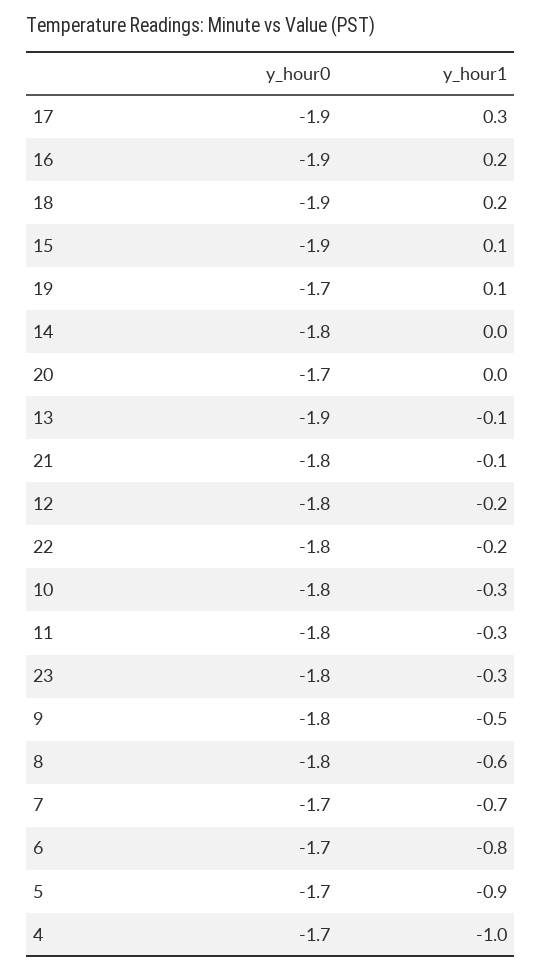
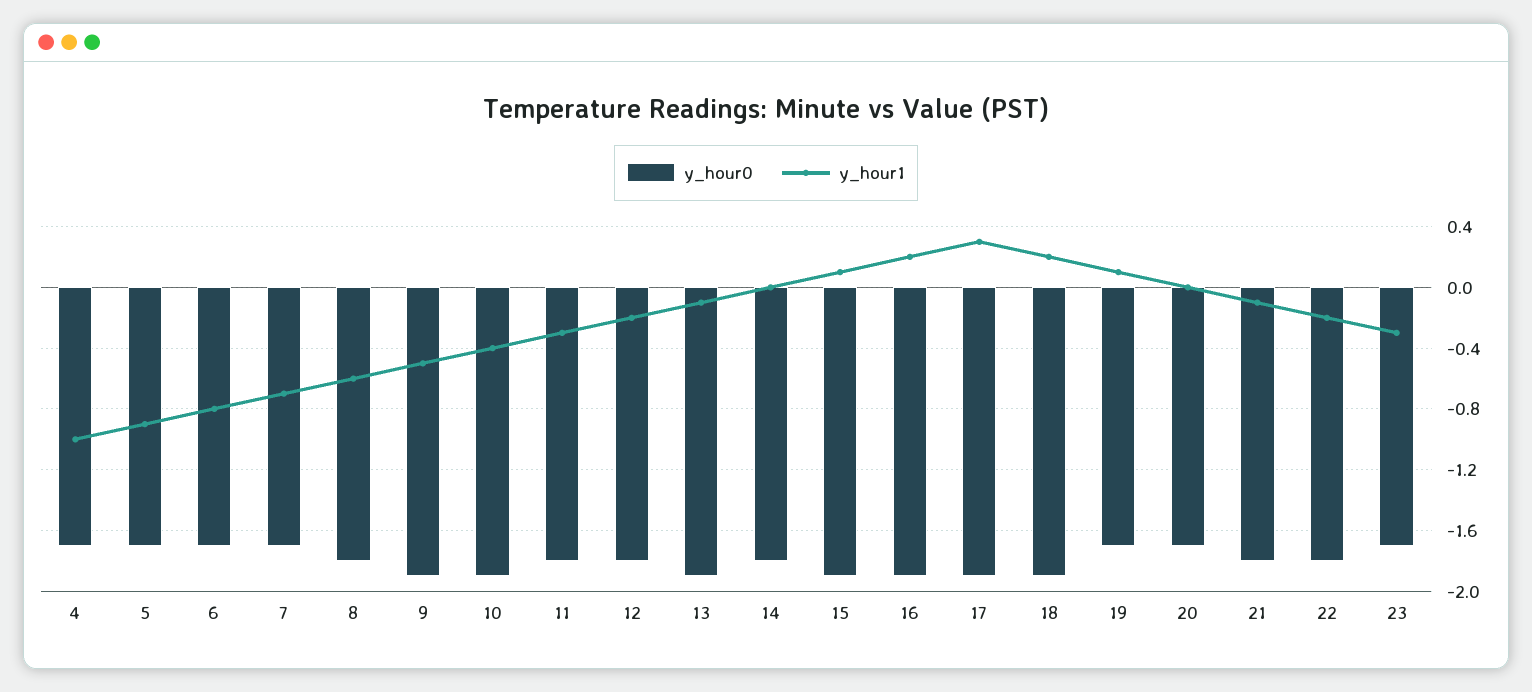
  {
    "y_hour0": {
      "17": -1.9,
      "16": -1.9,
      "18": -1.9,
      "15": -1.9,
      "19": -1.7,
      "14": -1.8,
      "20": -1.7,
      "13": -1.9,
      "21": -1.8,
      "12": -1.8,
      "22": -1.8,
-     "10": -1.8,
+     "10": -1.9,
      "11": -1.8,
-     "23": -1.8,
+     "23": -1.7,
-     "9": -1.8,
+     "9": -1.9,
      "8": -1.8,
      "7": -1.7,
      "6": -1.7,
      "5": -1.7,
      "4": -1.7
    },
    "y_hour1": {
      "17": 0.3,
      "16": 0.2,
      "18": 0.2,
      "15": 0.1,
      "19": 0.1,
      "14": 0,
      "20": 0,
      "13": -0.1,
      "21": -0.1,
      "12": -0.2,
      "22": -0.2,
-     "10": -0.3,
+     "10": -0.4,
      "11": -0.3,
      "23": -0.3,
      "9": -0.5,
      "8": -0.6,
      "7": -0.7,
      "6": -0.8,
      "5": -0.9,
      "4": -1
    }
  }

